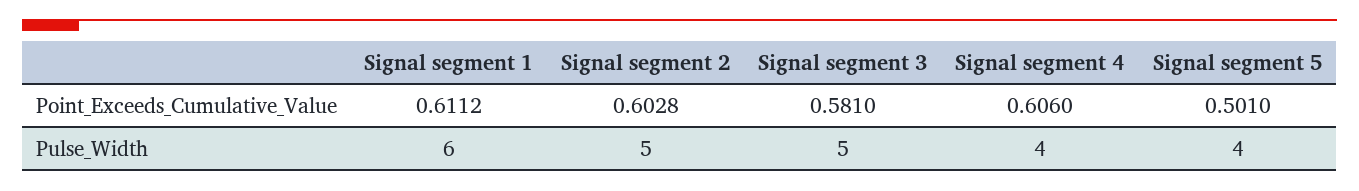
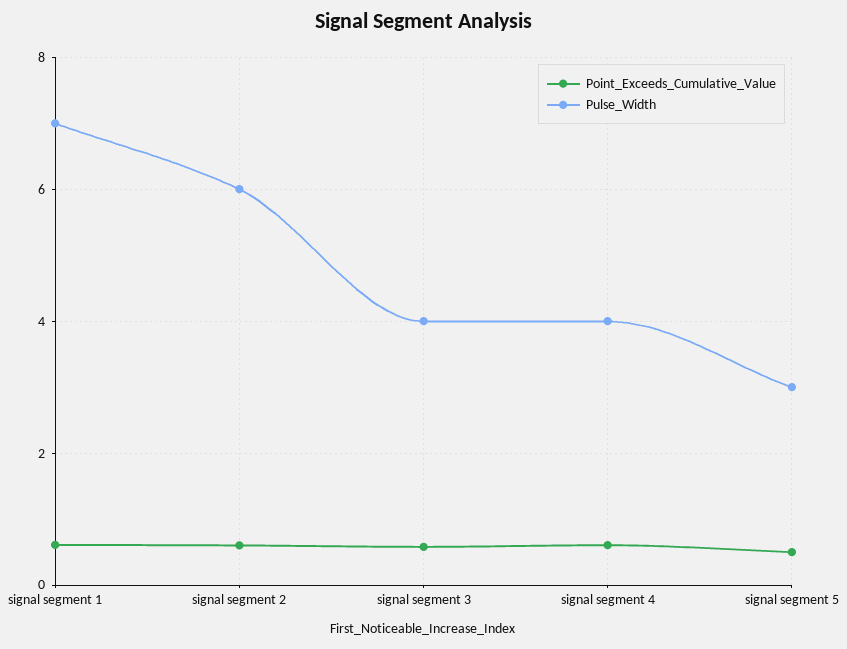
  {
    "Point_Exceeds_Cumulative_Value": {
      "Signal segment 1": 0.6112,
      "Signal segment 2": 0.6028,
      "Signal segment 3": 0.581,
      "Signal segment 4": 0.606,
      "Signal segment 5": 0.501
    },
    "Pulse_Width": {
-     "Signal segment 1": 6,
+     "Signal segment 1": 7,
-     "Signal segment 2": 5,
+     "Signal segment 2": 6,
-     "Signal segment 3": 5,
+     "Signal segment 3": 4,
      "Signal segment 4": 4,
-     "Signal segment 5": 4
+     "Signal segment 5": 3
    }
  }

